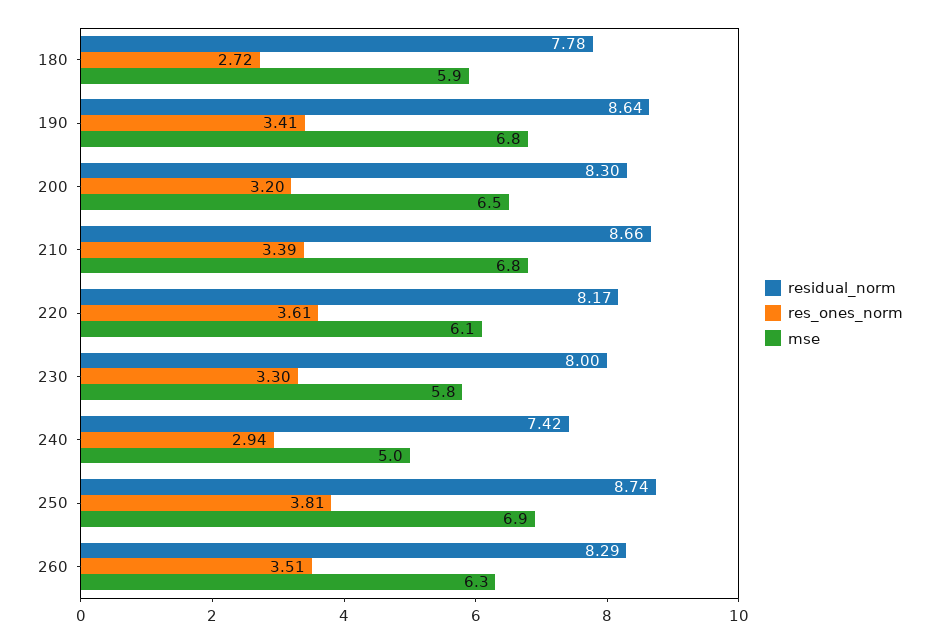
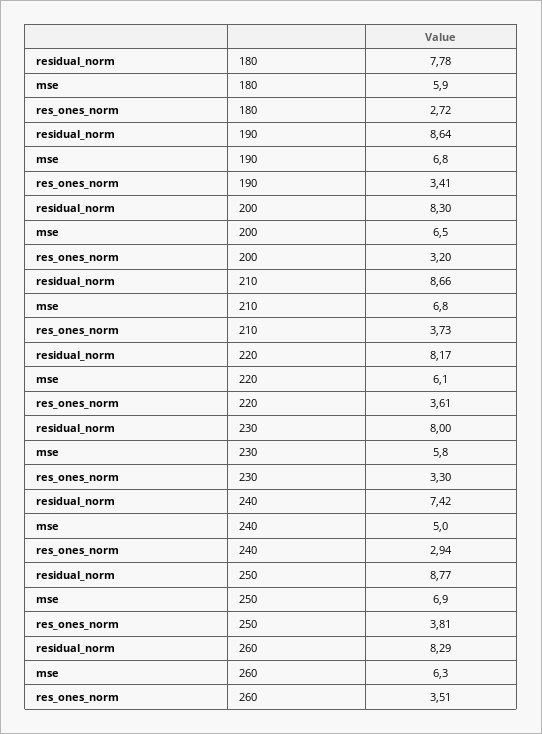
  {
    "residual_norm": {
      "180": 7.78,
      "190": 8.64,
      "200": 8.3,
      "210": 8.66,
      "220": 8.17,
      "230": 8,
      "240": 7.42,
-     "250": 8.74,
+     "250": 8.77,
      "260": 8.29
    },
    "res_ones_norm": {
      "180": 2.72,
      "190": 3.41,
      "200": 3.2,
-     "210": 3.39,
+     "210": 3.73,
      "220": 3.61,
      "230": 3.3,
      "240": 2.94,
      "250": 3.81,
      "260": 3.51
    },
    "mse": {
      "180": 5.9,
      "190": 6.8,
      "200": 6.5,
      "210": 6.8,
      "220": 6.1,
      "230": 5.8,
      "240": 5,
      "250": 6.9,
      "260": 6.3
    }
  }

